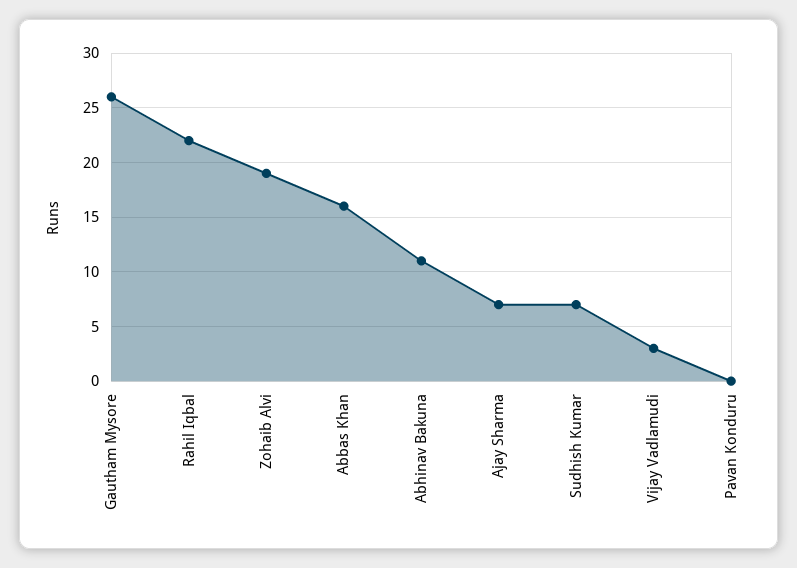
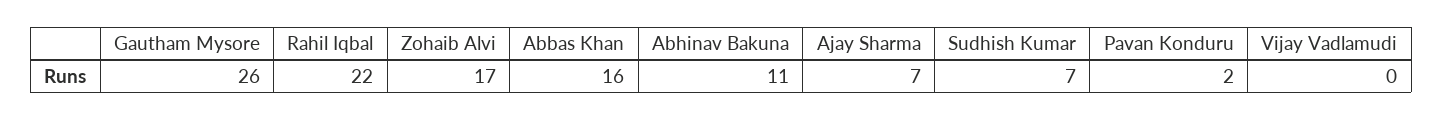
  {
    "Gautham Mysore": 26,
    "Rahil Iqbal": 22,
-   "Zohaib Alvi": 19,
+   "Zohaib Alvi": 17,
    "Abbas Khan": 16,
    "Abhinav Bakuna": 11,
    "Ajay Sharma": 7,
    "Sudhish Kumar": 7,
-   "Vijay Vadlamudi": 3,
+   "Vijay Vadlamudi": 0,
-   "Pavan Konduru": 0
+   "Pavan Konduru": 2
  }

